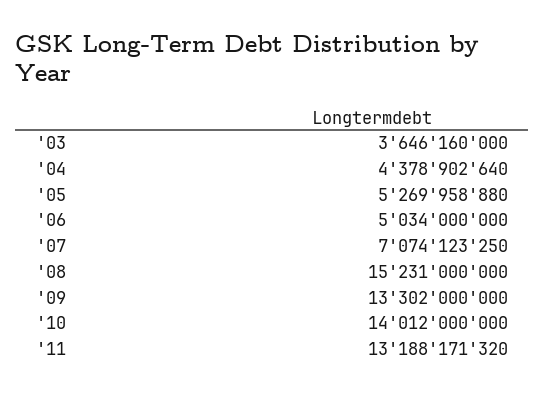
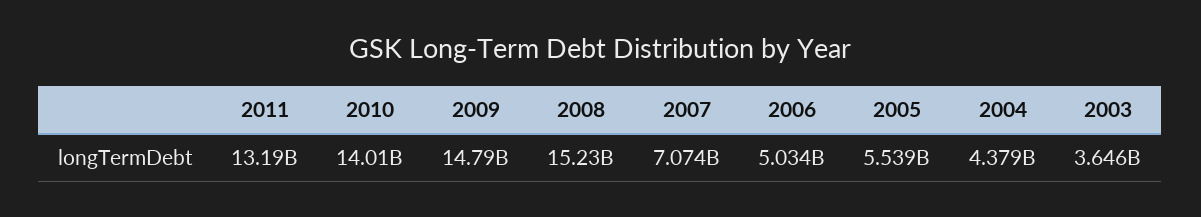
  {
    "'03": 3646160000,
    "'04": 4378902640,
-   "'05": 5269958880,
+   "'05": 5539000000,
    "'06": 5034000000,
    "'07": 7074123250,
    "'08": 15231000000,
-   "'09": 13302000000,
+   "'09": 14790000000,
    "'10": 14012000000,
    "'11": 13188171320
  }

